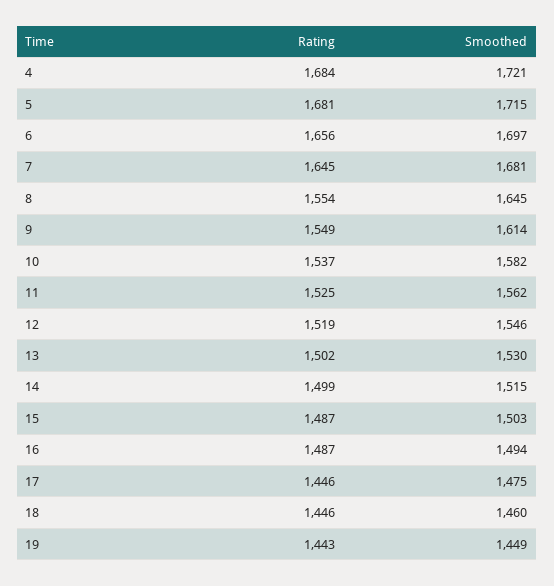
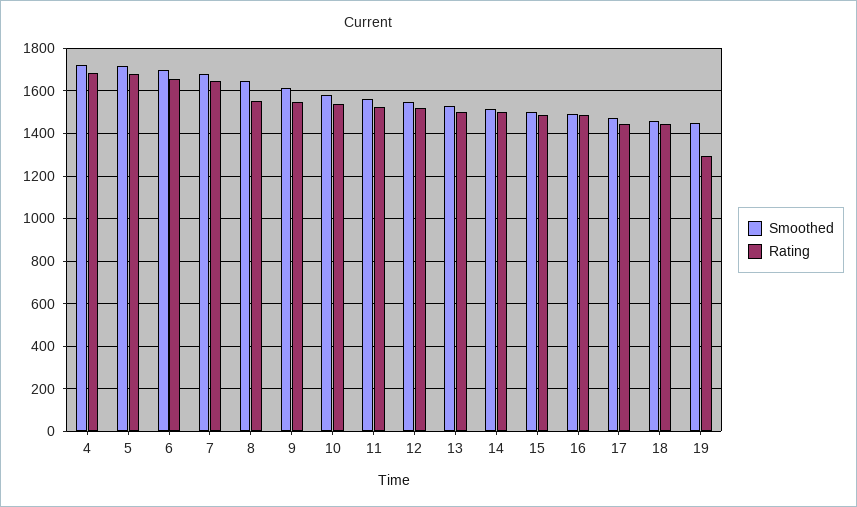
  {
    "Rating": {
      "4": 1684,
      "5": 1681,
      "6": 1656,
      "7": 1645,
      "8": 1554,
      "9": 1549,
      "10": 1537,
      "11": 1525,
      "12": 1519,
      "13": 1502,
      "14": 1499,
      "15": 1487,
      "16": 1487,
      "17": 1446,
      "18": 1446,
-     "19": 1443
+     "19": 1300
    },
    "Smoothed": {
      "4": 1721,
      "5": 1715,
      "6": 1697,
      "7": 1681,
      "8": 1645,
      "9": 1614,
      "10": 1582,
      "11": 1562,
      "12": 1546,
      "13": 1530,
      "14": 1515,
      "15": 1503,
      "16": 1494,
      "17": 1475,
      "18": 1460,
      "19": 1449
    }
  }

